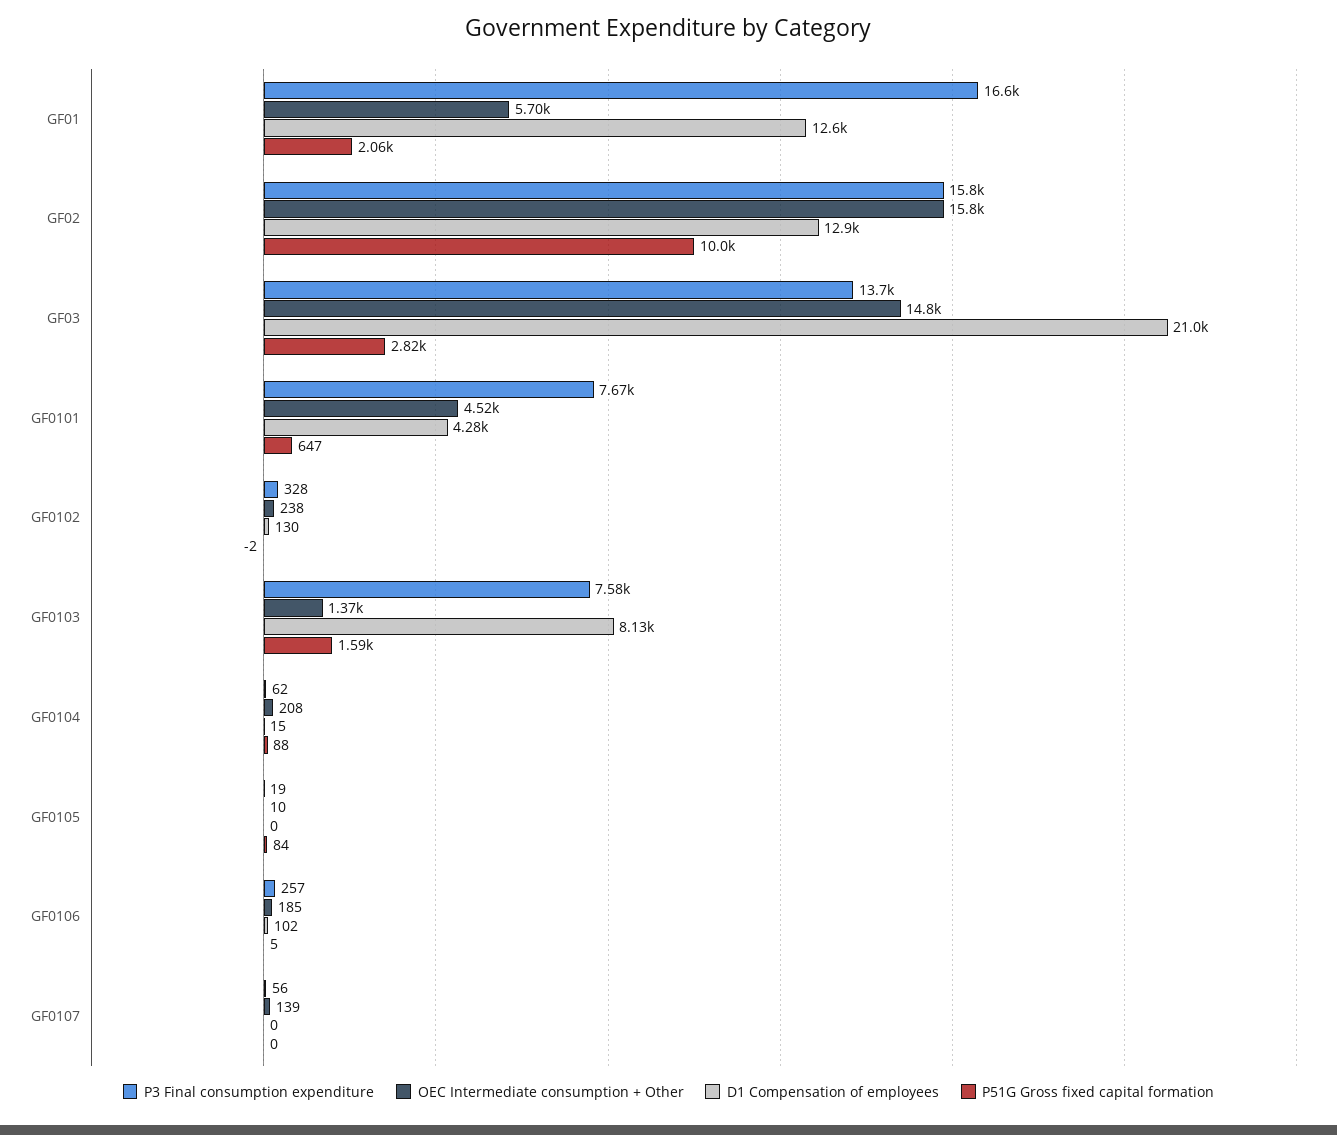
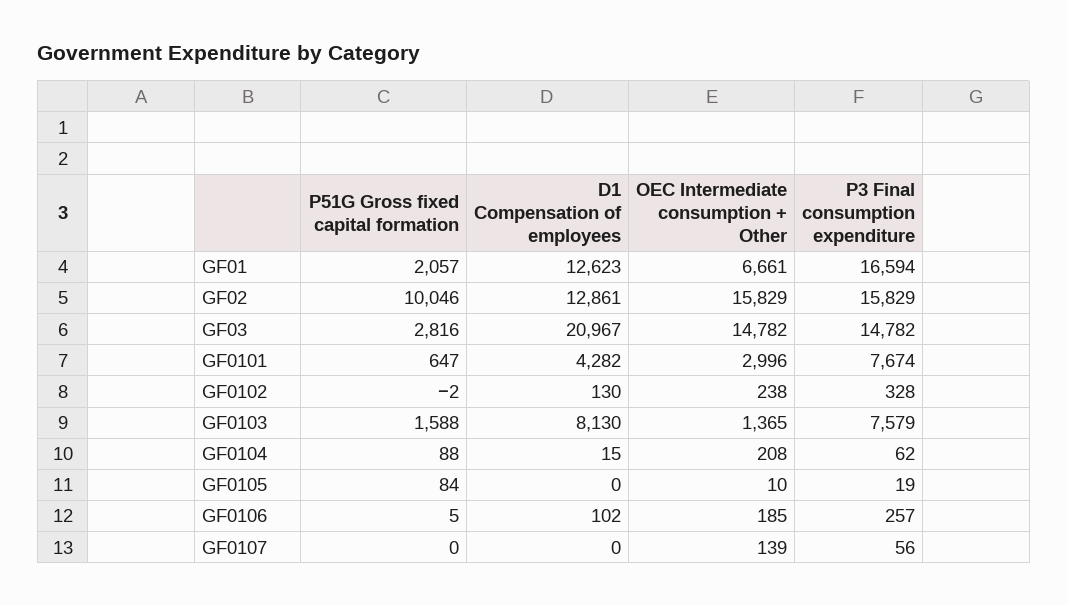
  {
    "P3 Final consumption expenditure": {
      "GF01": 16594,
      "GF02": 15829,
-     "GF03": 13700,
+     "GF03": 14782,
      "GF0101": 7674,
      "GF0102": 328,
      "GF0103": 7579,
      "GF0104": 62,
      "GF0105": 19,
      "GF0106": 257,
      "GF0107": 56
    },
    "OEC Intermediate consumption + Other": {
-     "GF01": 5700,
+     "GF01": 6661,
      "GF02": 15829,
      "GF03": 14782,
-     "GF0101": 4520,
+     "GF0101": 2996,
      "GF0102": 238,
      "GF0103": 1365,
      "GF0104": 208,
      "GF0105": 10,
      "GF0106": 185,
      "GF0107": 139
    },
    "D1 Compensation of employees": {
      "GF01": 12623,
      "GF02": 12861,
      "GF03": 20967,
      "GF0101": 4282,
      "GF0102": 130,
      "GF0103": 8130,
      "GF0104": 15,
      "GF0105": 0,
      "GF0106": 102,
      "GF0107": 0
    },
    "P51G Gross fixed capital formation": {
      "GF01": 2057,
      "GF02": 10046,
      "GF03": 2816,
      "GF0101": 647,
      "GF0102": -2,
      "GF0103": 1588,
      "GF0104": 88,
      "GF0105": 84,
      "GF0106": 5,
      "GF0107": 0
    }
  }

